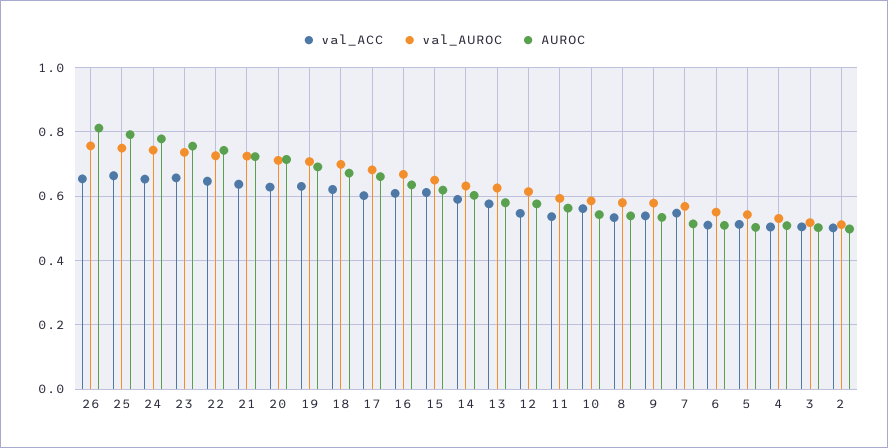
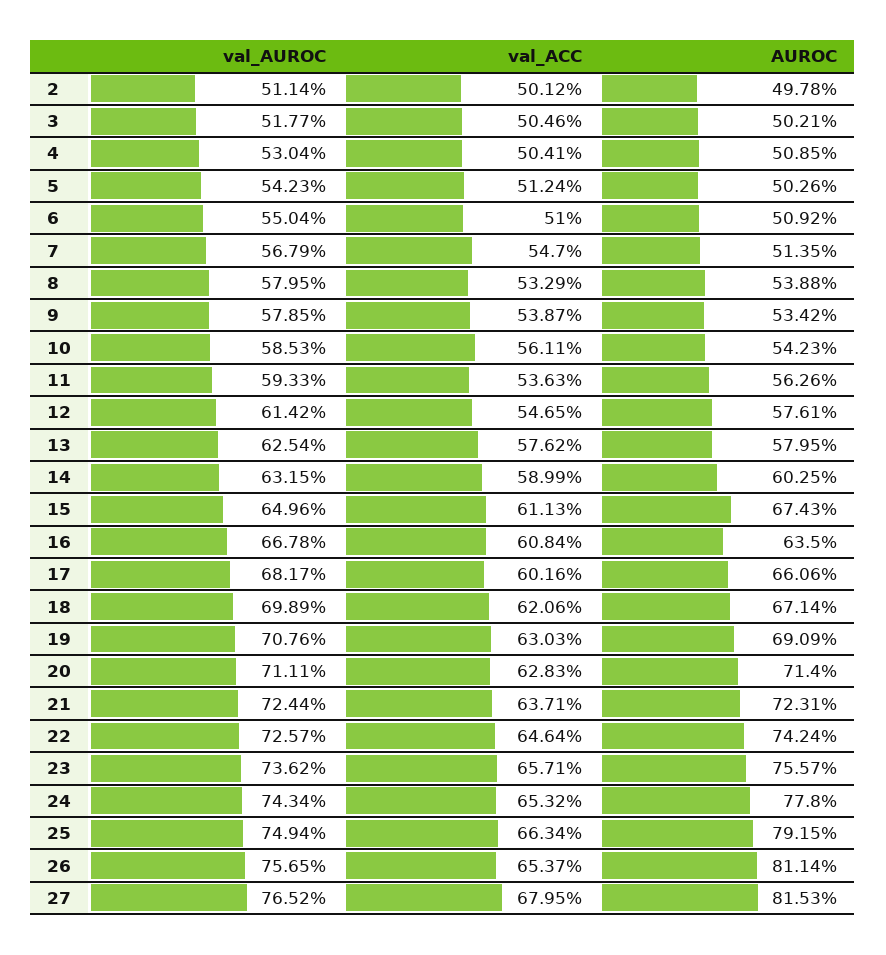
  {
    "val_ACC": {
      "26": 0.6537,
      "25": 0.6634,
      "24": 0.6532,
      "23": 0.6571,
      "22": 0.6464,
      "21": 0.6371,
      "20": 0.6283,
      "19": 0.6303,
      "18": 0.6206,
      "17": 0.6016,
      "16": 0.6084,
      "15": 0.6113,
      "14": 0.5899,
      "13": 0.5762,
      "12": 0.5465,
      "11": 0.5363,
      "10": 0.5611,
      "8": 0.5329,
      "9": 0.5387,
      "7": 0.547,
      "6": 0.51,
      "5": 0.5124,
      "4": 0.5041,
      "3": 0.5046,
-     "2": 0.5012
+     "2": 0.5012,
+     "27": 0.6795
    },
    "val_AUROC": {
      "26": 0.7565,
      "25": 0.7494,
      "24": 0.7434,
      "23": 0.7362,
      "22": 0.7257,
      "21": 0.7244,
      "20": 0.7111,
      "19": 0.7076,
      "18": 0.6989,
      "17": 0.6817,
      "16": 0.6678,
      "15": 0.6496,
      "14": 0.6315,
      "13": 0.6254,
      "12": 0.6142,
      "11": 0.5933,
      "10": 0.5853,
      "8": 0.5795,
      "9": 0.5785,
      "7": 0.5679,
      "6": 0.5504,
      "5": 0.5423,
      "4": 0.5304,
      "3": 0.5177,
-     "2": 0.5114
+     "2": 0.5114,
+     "27": 0.7652
    },
    "AUROC": {
      "26": 0.8114,
      "25": 0.7915,
      "24": 0.778,
      "23": 0.7557,
      "22": 0.7424,
      "21": 0.7231,
      "20": 0.714,
      "19": 0.6909,
      "18": 0.6714,
      "17": 0.6606,
      "16": 0.635,
-     "15": 0.62,
+     "15": 0.6743,
      "14": 0.6025,
      "13": 0.5795,
      "12": 0.5761,
      "11": 0.5626,
      "10": 0.5423,
      "8": 0.5388,
      "9": 0.5342,
      "7": 0.5135,
      "6": 0.5092,
      "5": 0.5026,
      "4": 0.5085,
      "3": 0.5021,
-     "2": 0.4978
+     "2": 0.4978,
+     "27": 0.8153
    }
  }

